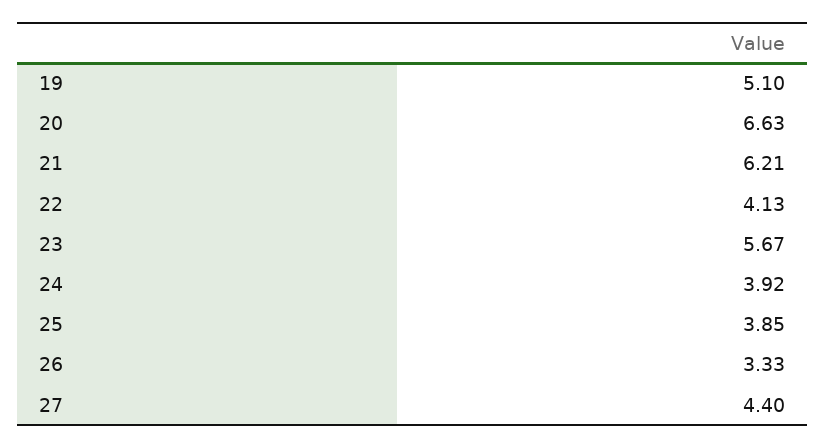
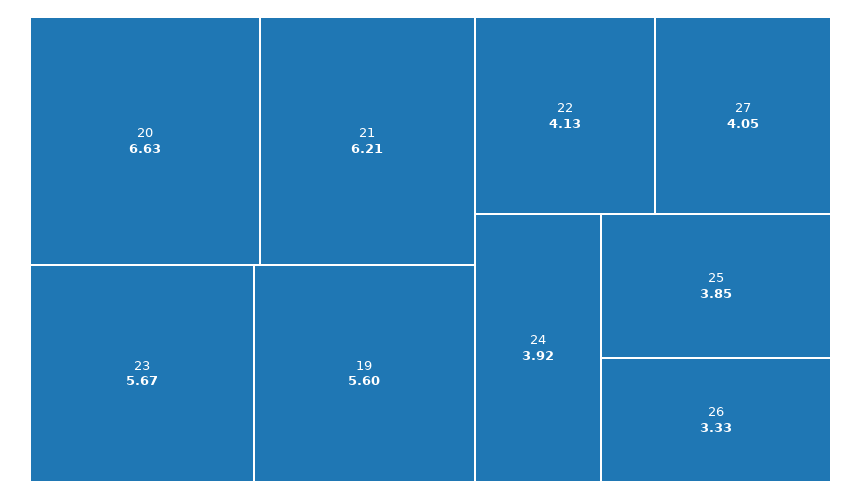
  {
-   "19": 5.1,
+   "19": 5.6,
    "20": 6.63,
    "21": 6.21,
    "22": 4.13,
    "23": 5.67,
    "24": 3.92,
    "25": 3.85,
    "26": 3.33,
-   "27": 4.4
+   "27": 4.05
  }

